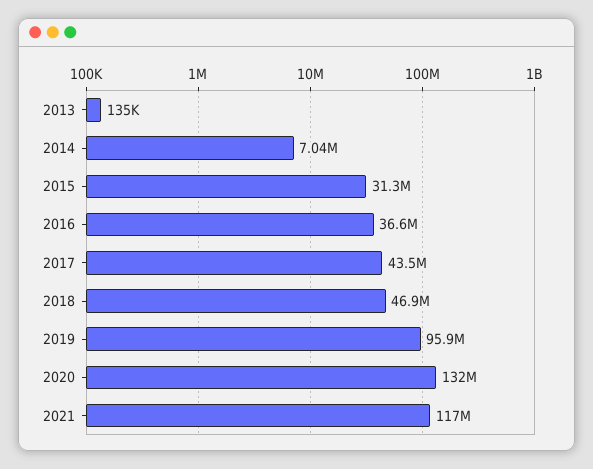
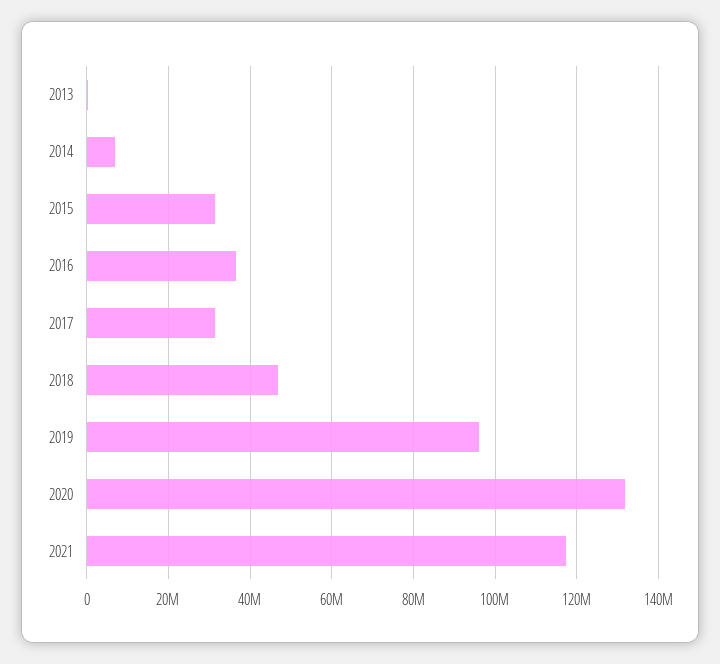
  {
    "2013": 135000,
    "2014": 7040000,
    "2015": 31300000,
    "2016": 36600000,
-   "2017": 43500000,
+   "2017": 32000000,
    "2018": 46900000,
    "2019": 95900000,
    "2020": 132000000,
    "2021": 117000000
  }

